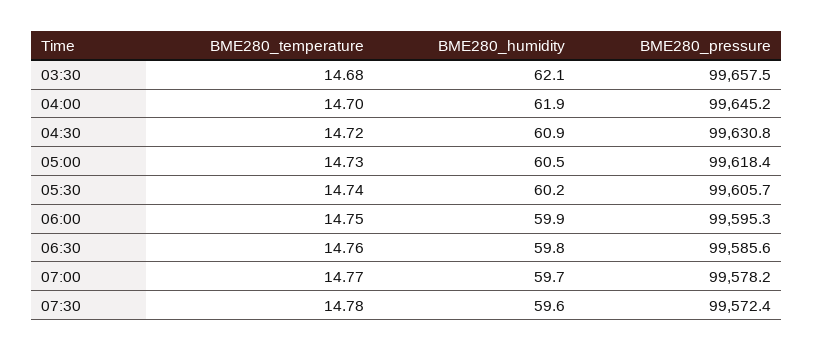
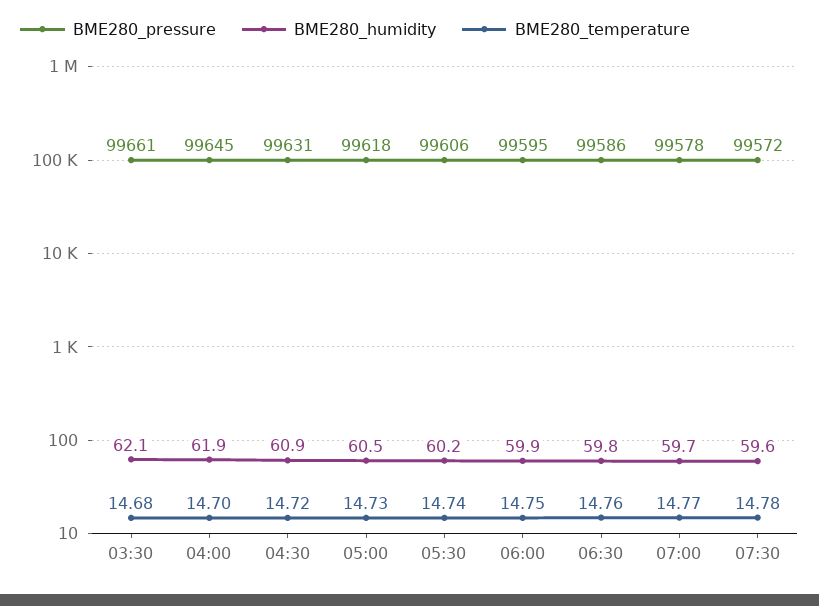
  {
    "BME280_temperature": {
      "03:30": 14.68,
      "04:00": 14.7,
      "04:30": 14.72,
      "05:00": 14.73,
      "05:30": 14.74,
      "06:00": 14.75,
      "06:30": 14.76,
      "07:00": 14.77,
      "07:30": 14.78
    },
    "BME280_humidity": {
      "03:30": 62.1,
      "04:00": 61.9,
      "04:30": 60.9,
      "05:00": 60.5,
      "05:30": 60.2,
      "06:00": 59.9,
      "06:30": 59.8,
      "07:00": 59.7,
      "07:30": 59.6
    },
    "BME280_pressure": {
-     "03:30": 99657.5,
+     "03:30": 99661,
      "04:00": 99645.2,
      "04:30": 99630.8,
      "05:00": 99618.4,
      "05:30": 99605.7,
      "06:00": 99595.3,
      "06:30": 99585.6,
      "07:00": 99578.2,
      "07:30": 99572.4
    }
  }

